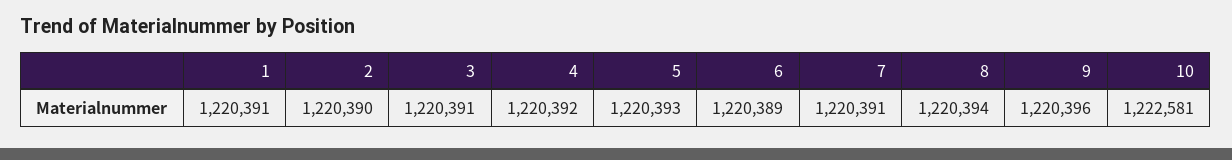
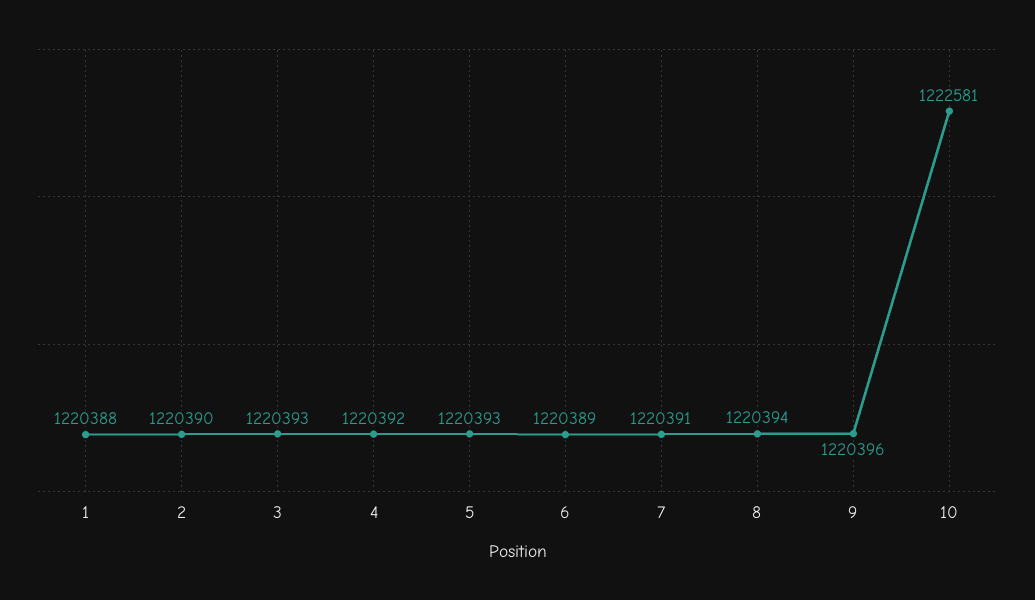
  {
-   "1": 1220391,
+   "1": 1220388,
    "2": 1220390,
-   "3": 1220391,
+   "3": 1220393,
    "4": 1220392,
    "5": 1220393,
    "6": 1220389,
    "7": 1220391,
    "8": 1220394,
    "9": 1220396,
    "10": 1222581
  }

